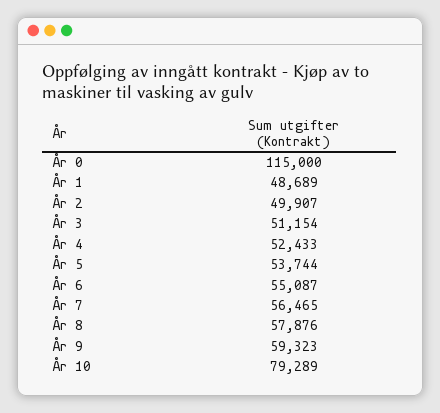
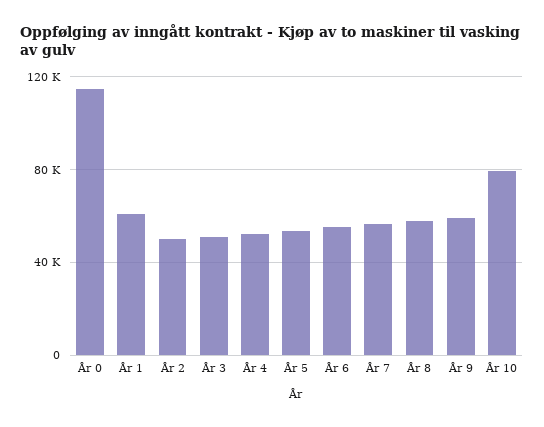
  {
    "År 0": 115000,
-   "År 1": 48689,
+   "År 1": 60000,
    "År 2": 49907,
    "År 3": 51154,
    "År 4": 52433,
    "År 5": 53744,
    "År 6": 55087,
    "År 7": 56465,
    "År 8": 57876,
    "År 9": 59323,
    "År 10": 79289
  }

